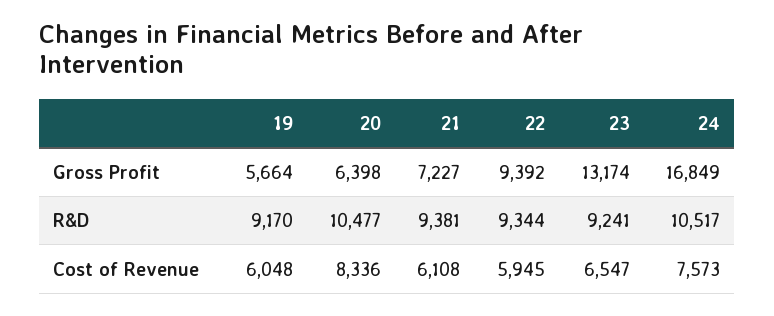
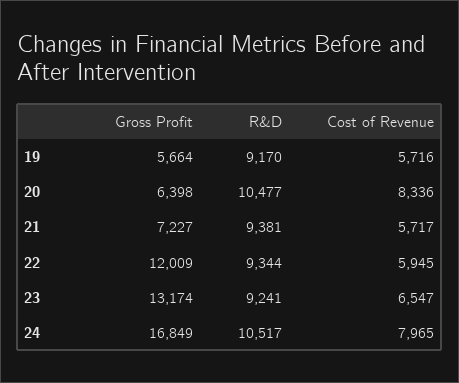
  {
    "19": {
      "Gross Profit": 5664,
      "R&D": 9170,
-     "Cost of Revenue": 6048
+     "Cost of Revenue": 5716
    },
    "20": {
      "Gross Profit": 6398,
      "R&D": 10477,
      "Cost of Revenue": 8336
    },
    "21": {
      "Gross Profit": 7227,
      "R&D": 9381,
-     "Cost of Revenue": 6108
+     "Cost of Revenue": 5717
    },
    "22": {
-     "Gross Profit": 9392,
+     "Gross Profit": 12009,
      "R&D": 9344,
      "Cost of Revenue": 5945
    },
    "23": {
      "Gross Profit": 13174,
      "R&D": 9241,
      "Cost of Revenue": 6547
    },
    "24": {
      "Gross Profit": 16849,
      "R&D": 10517,
-     "Cost of Revenue": 7573
+     "Cost of Revenue": 7965
    }
  }

